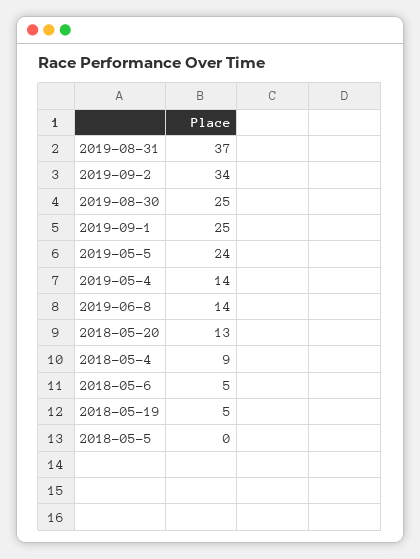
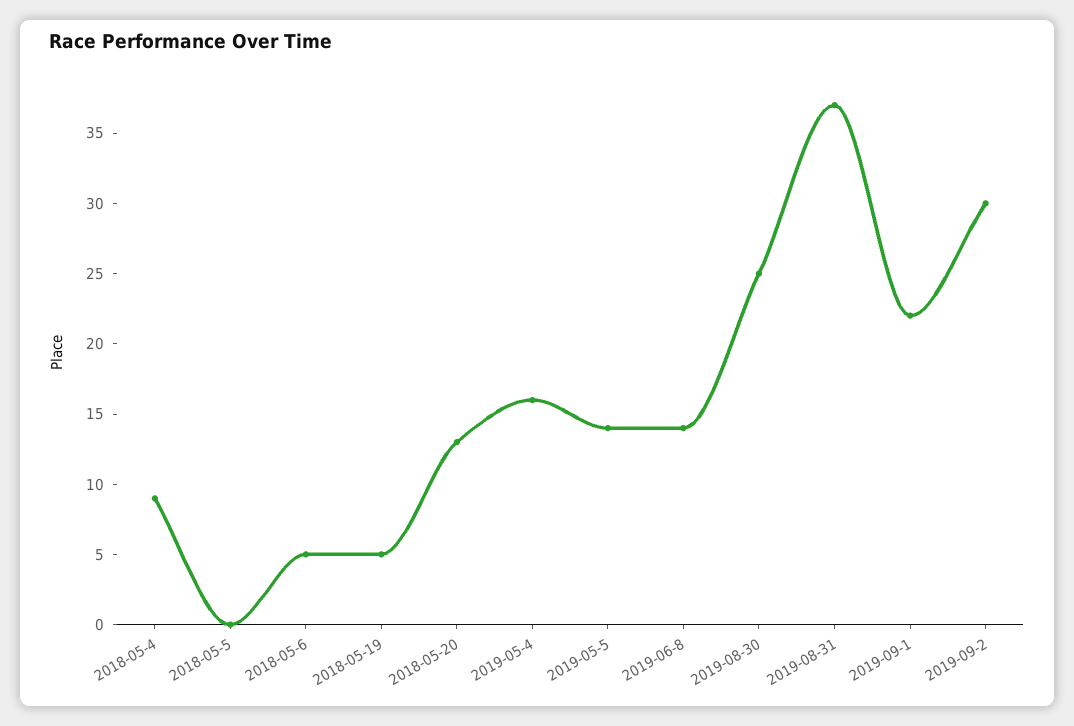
  {
    "2019-08-31": 37,
-   "2019-09-2": 34,
+   "2019-09-2": 30,
    "2019-08-30": 25,
-   "2019-09-1": 25,
+   "2019-09-1": 22,
-   "2019-05-5": 24,
+   "2019-05-5": 14,
-   "2019-05-4": 14,
+   "2019-05-4": 16,
    "2019-06-8": 14,
    "2018-05-20": 13,
    "2018-05-4": 9,
    "2018-05-6": 5,
    "2018-05-19": 5,
    "2018-05-5": 0
  }

